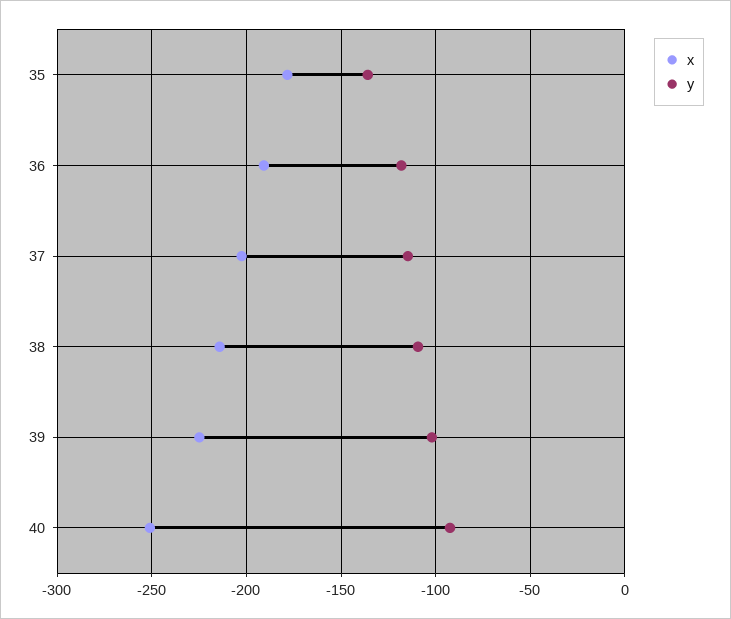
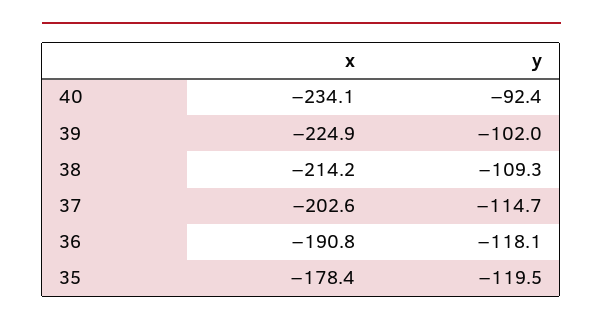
  {
    "x": {
      "35": -178.4,
      "36": -190.8,
      "37": -202.6,
      "38": -214.2,
      "39": -224.9,
-     "40": -250
+     "40": -234.1
    },
    "y": {
-     "35": -135,
+     "35": -119.5,
      "36": -118.1,
      "37": -114.7,
      "38": -109.3,
      "39": -102,
      "40": -92.4
    }
  }

